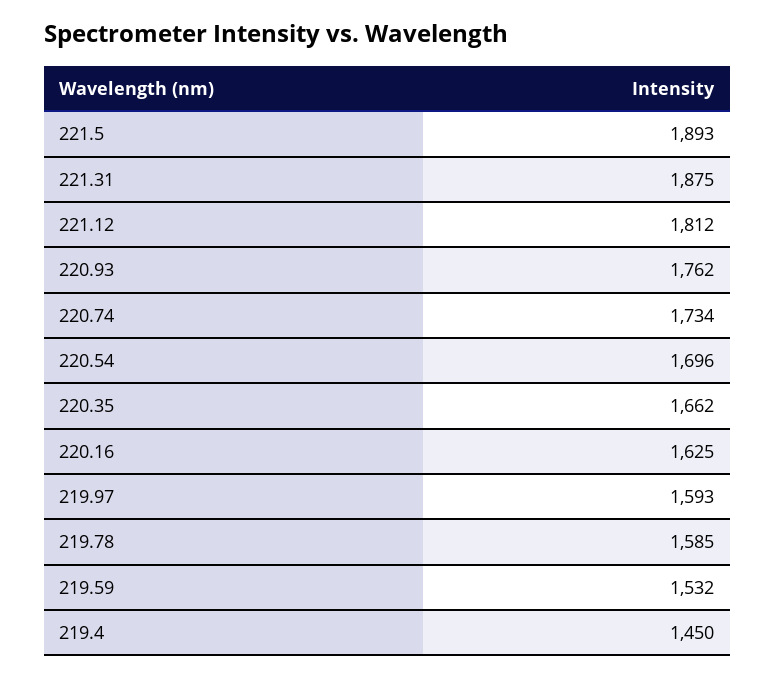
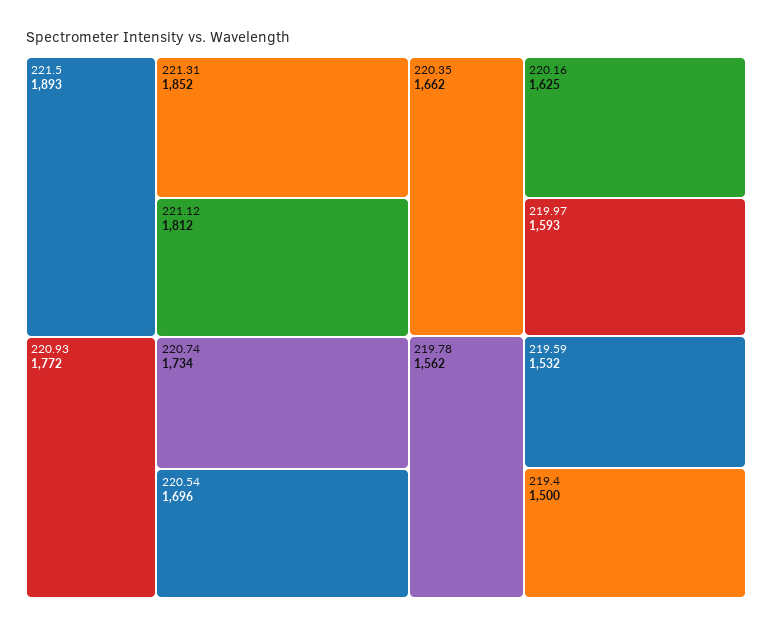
  {
    "221.5": 1893,
-   "221.31": 1875,
+   "221.31": 1852,
    "221.12": 1812,
-   "220.93": 1762,
+   "220.93": 1772,
    "220.74": 1734,
    "220.54": 1696,
    "220.35": 1662,
    "220.16": 1625,
    "219.97": 1593,
-   "219.78": 1585,
+   "219.78": 1562,
    "219.59": 1532,
-   "219.4": 1450
+   "219.4": 1500
  }

